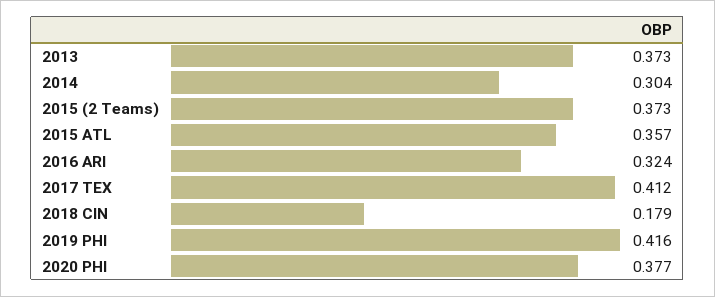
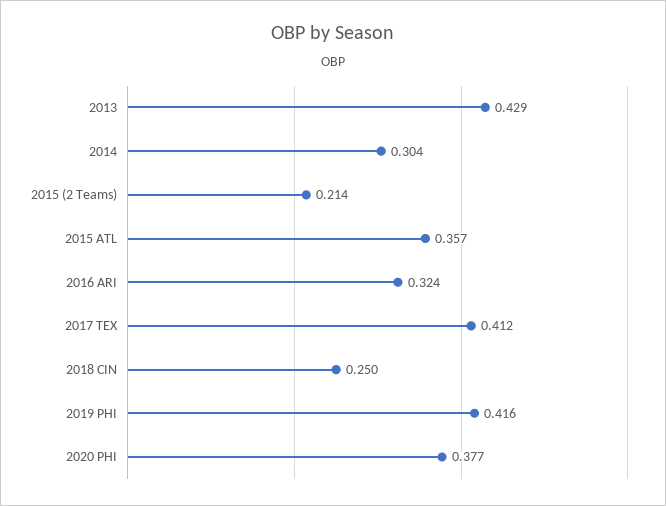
  {
-   "2013": 0.373,
+   "2013": 0.429,
    "2014": 0.304,
-   "2015 (2 Teams)": 0.373,
+   "2015 (2 Teams)": 0.214,
    "2015 ATL": 0.357,
    "2016 ARI": 0.324,
    "2017 TEX": 0.412,
-   "2018 CIN": 0.179,
+   "2018 CIN": 0.25,
    "2019 PHI": 0.416,
    "2020 PHI": 0.377
  }

